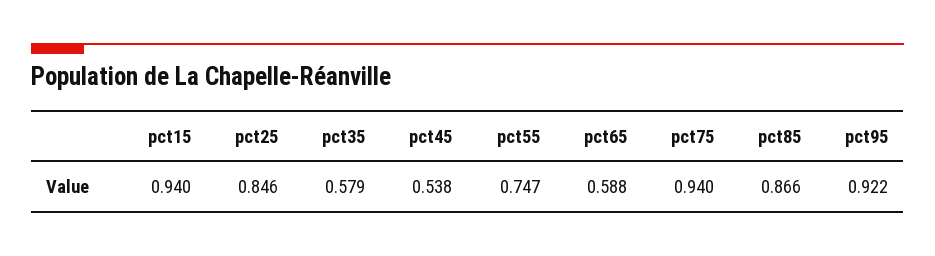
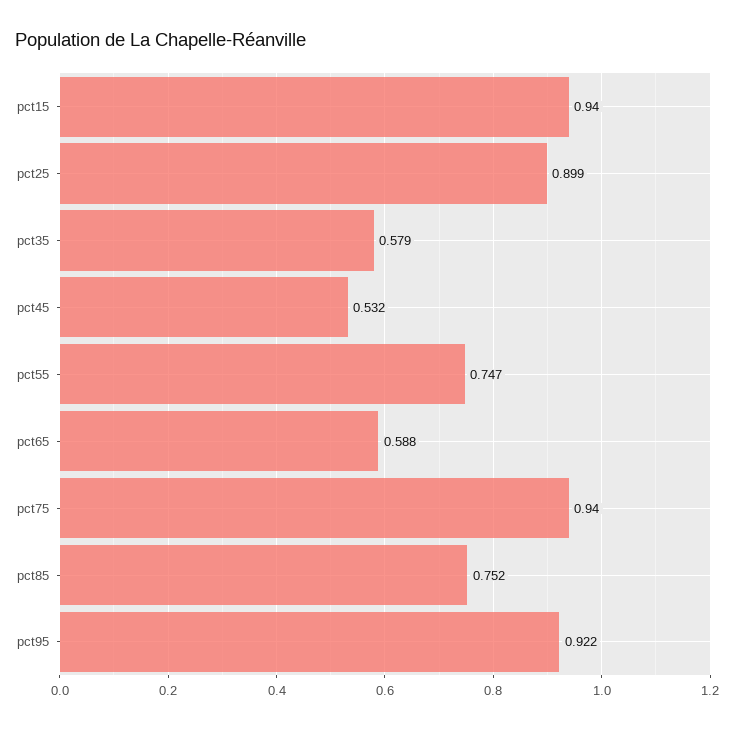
  {
    "pct15": 0.94,
-   "pct25": 0.846,
+   "pct25": 0.899,
    "pct35": 0.579,
-   "pct45": 0.538,
+   "pct45": 0.532,
    "pct55": 0.747,
    "pct65": 0.588,
    "pct75": 0.94,
-   "pct85": 0.866,
+   "pct85": 0.752,
    "pct95": 0.922
  }

